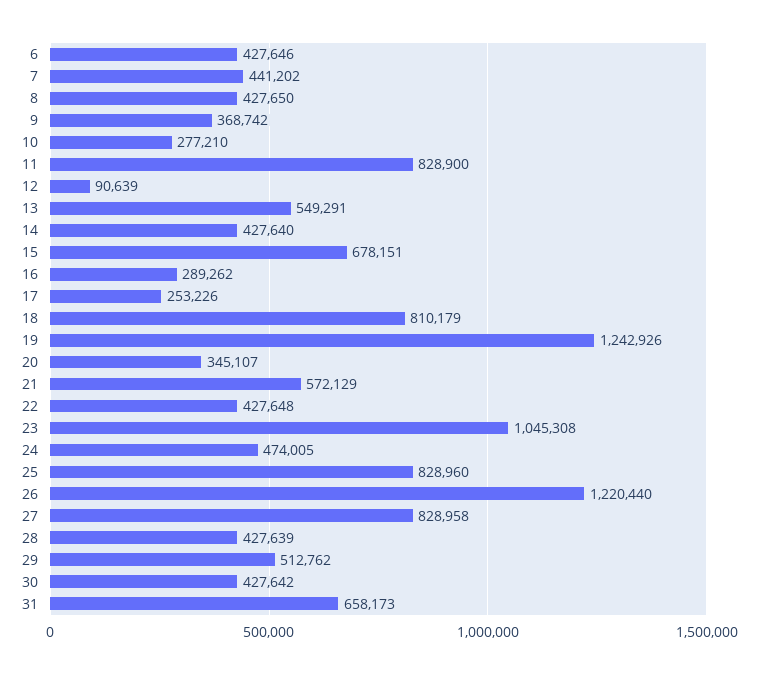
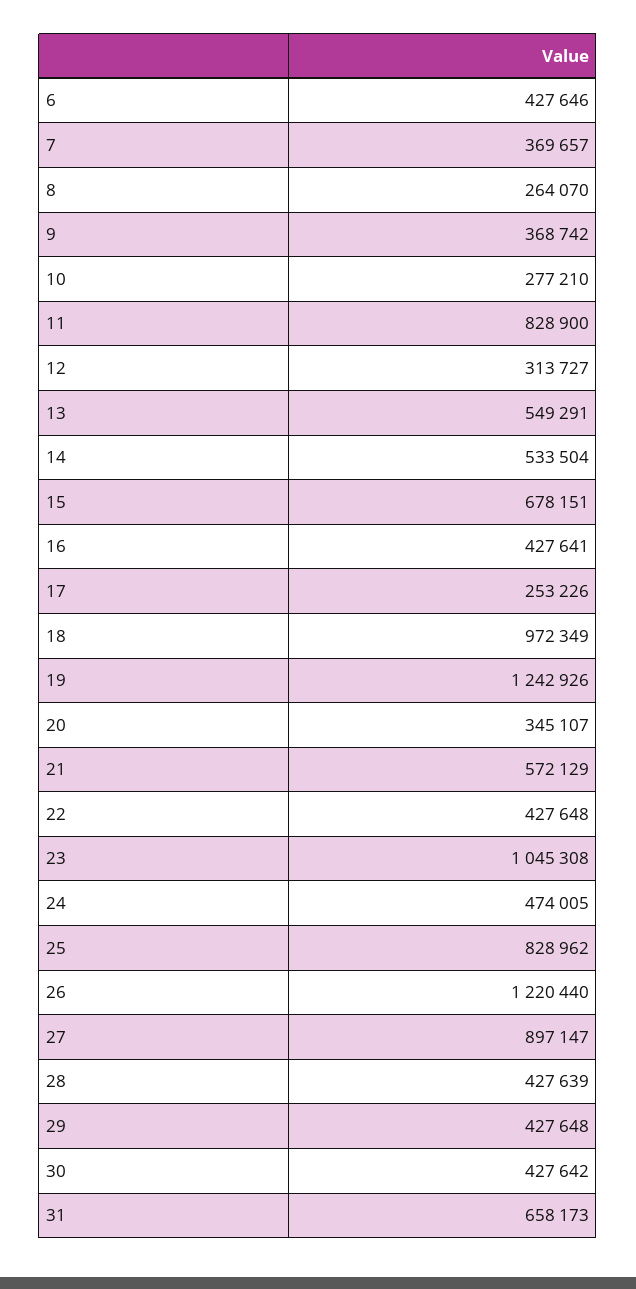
  {
    "6": 427646,
-   "7": 441202,
+   "7": 369657,
-   "8": 427650,
+   "8": 264070,
    "9": 368742,
    "10": 277210,
    "11": 828900,
-   "12": 90639,
+   "12": 313727,
    "13": 549291,
-   "14": 427640,
+   "14": 533504,
    "15": 678151,
-   "16": 289262,
+   "16": 427641,
    "17": 253226,
-   "18": 810179,
+   "18": 972349,
    "19": 1242926,
    "20": 345107,
    "21": 572129,
    "22": 427648,
    "23": 1045308,
    "24": 474005,
-   "25": 828960,
+   "25": 828962,
    "26": 1220440,
-   "27": 828958,
+   "27": 897147,
    "28": 427639,
-   "29": 512762,
+   "29": 427648,
    "30": 427642,
    "31": 658173
  }

